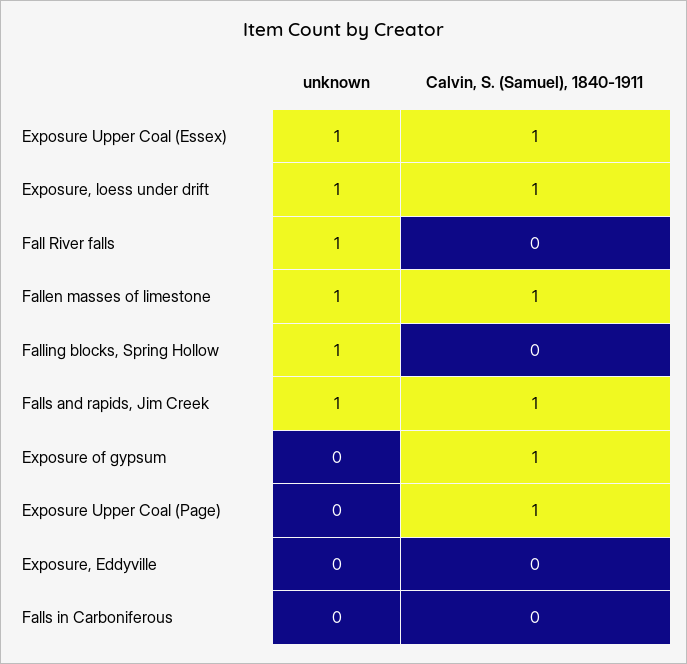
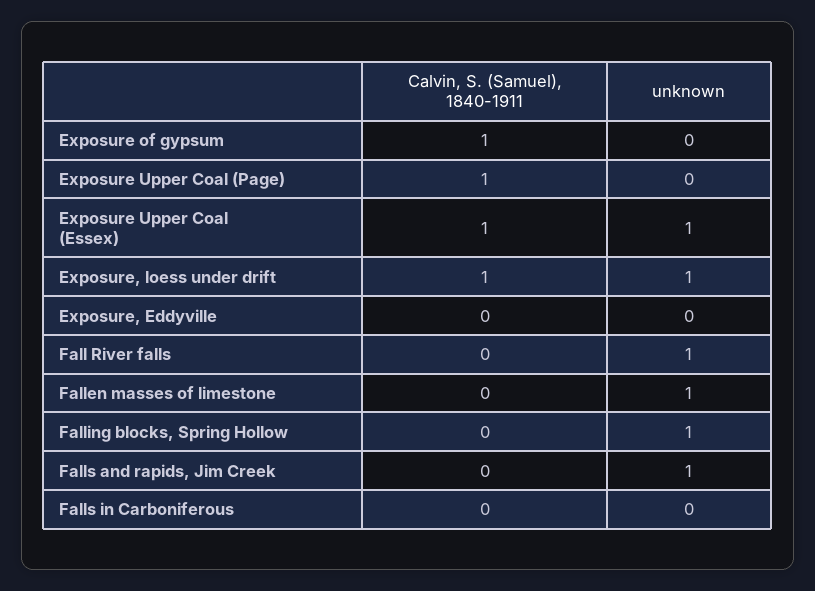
  {
    "unknown": {
      "Exposure Upper Coal (Essex)": 1,
      "Exposure, loess under drift": 1,
      "Fall River falls": 1,
      "Fallen masses of limestone": 1,
      "Falling blocks, Spring Hollow": 1,
      "Falls and rapids, Jim Creek": 1,
      "Exposure of gypsum": 0,
      "Exposure Upper Coal (Page)": 0,
      "Exposure, Eddyville": 0,
      "Falls in Carboniferous": 0
    },
    "Calvin, S. (Samuel), 1840-1911": {
      "Exposure Upper Coal (Essex)": 1,
      "Exposure, loess under drift": 1,
      "Fall River falls": 0,
-     "Fallen masses of limestone": 1,
+     "Fallen masses of limestone": 0,
      "Falling blocks, Spring Hollow": 0,
-     "Falls and rapids, Jim Creek": 1,
+     "Falls and rapids, Jim Creek": 0,
      "Exposure of gypsum": 1,
      "Exposure Upper Coal (Page)": 1,
      "Exposure, Eddyville": 0,
      "Falls in Carboniferous": 0
    }
  }

